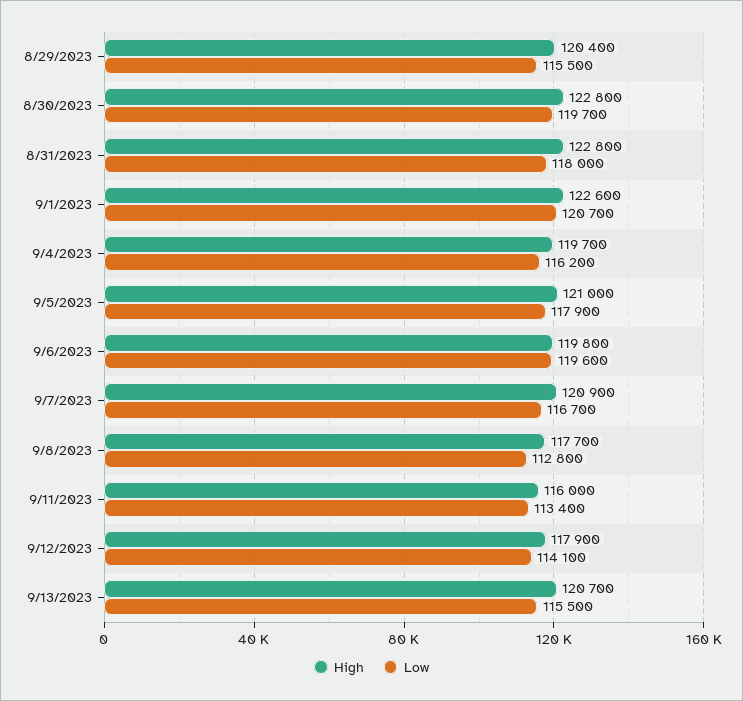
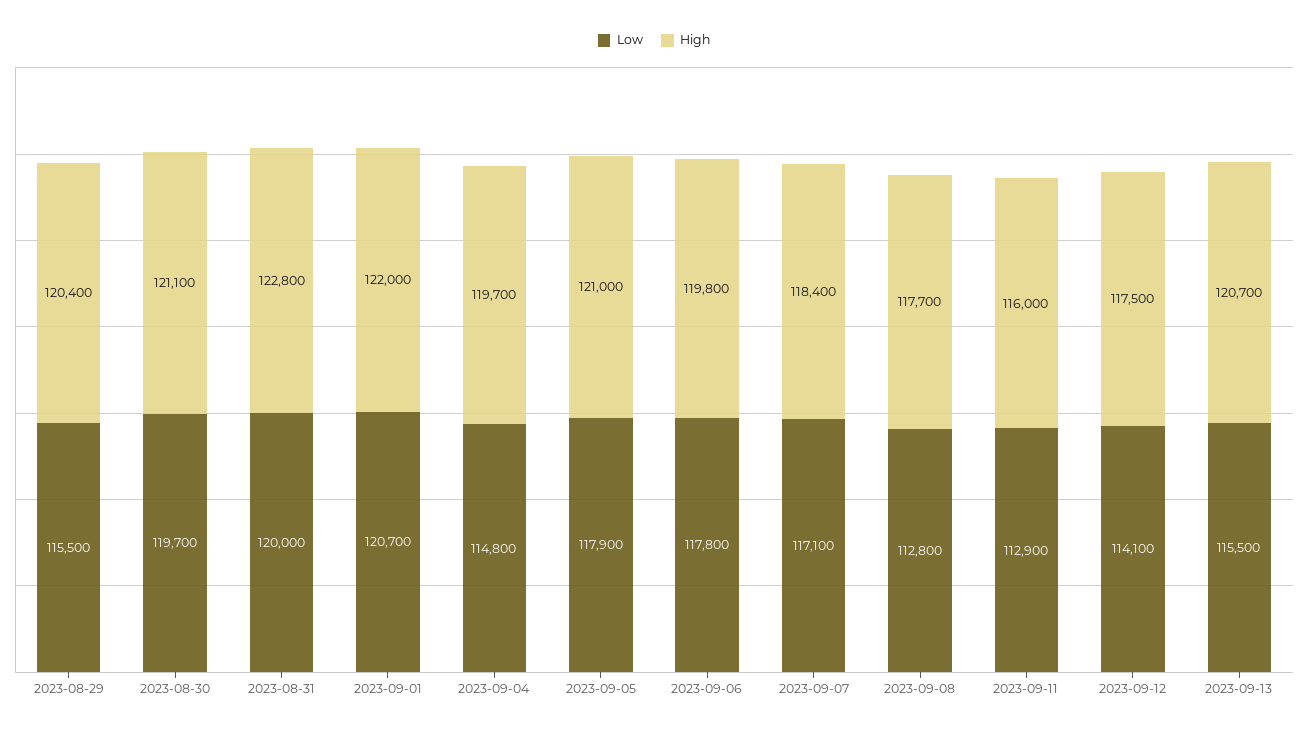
  {
    "High": {
      "8/29/2023": 120400,
-     "8/30/2023": 122800,
+     "8/30/2023": 121100,
      "8/31/2023": 122800,
-     "9/1/2023": 122600,
+     "9/1/2023": 122000,
      "9/4/2023": 119700,
      "9/5/2023": 121000,
      "9/6/2023": 119800,
-     "9/7/2023": 120900,
+     "9/7/2023": 118400,
      "9/8/2023": 117700,
      "9/11/2023": 116000,
-     "9/12/2023": 117900,
+     "9/12/2023": 117500,
      "9/13/2023": 120700
    },
    "Low": {
      "8/29/2023": 115500,
      "8/30/2023": 119700,
-     "8/31/2023": 118000,
+     "8/31/2023": 120000,
      "9/1/2023": 120700,
-     "9/4/2023": 116200,
+     "9/4/2023": 114800,
      "9/5/2023": 117900,
-     "9/6/2023": 119600,
+     "9/6/2023": 117800,
-     "9/7/2023": 116700,
+     "9/7/2023": 117100,
      "9/8/2023": 112800,
-     "9/11/2023": 113400,
+     "9/11/2023": 112900,
      "9/12/2023": 114100,
      "9/13/2023": 115500
    }
  }

